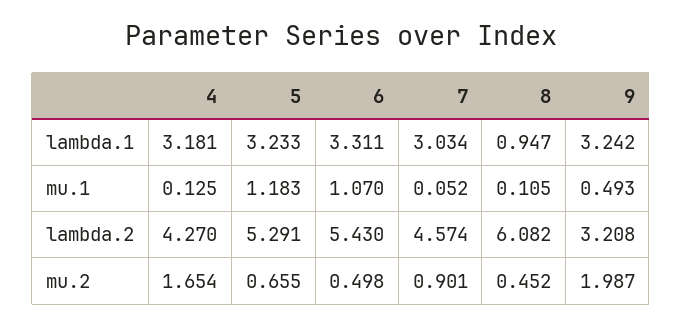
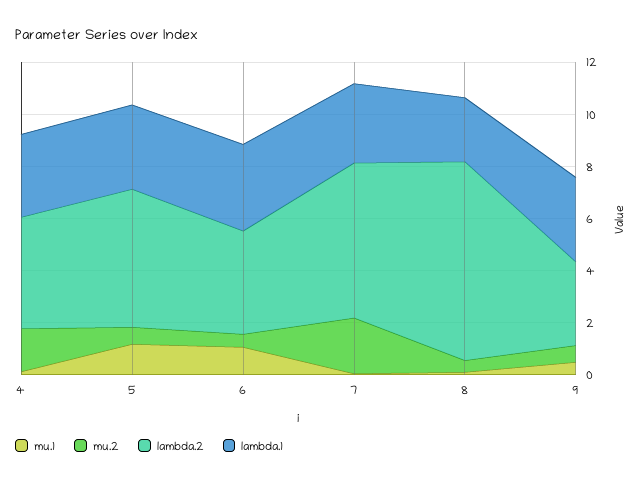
  {
    "lambda.1": {
      "4": 3.181,
      "5": 3.233,
      "6": 3.311,
      "7": 3.034,
-     "8": 0.947,
+     "8": 2.5,
      "9": 3.242
    },
    "mu.1": {
      "4": 0.125,
      "5": 1.183,
      "6": 1.07,
      "7": 0.052,
      "8": 0.105,
      "9": 0.493
    },
    "lambda.2": {
      "4": 4.27,
      "5": 5.291,
-     "6": 5.43,
+     "6": 4,
-     "7": 4.574,
+     "7": 6,
-     "8": 6.082,
+     "8": 7.5,
      "9": 3.208
    },
    "mu.2": {
      "4": 1.654,
      "5": 0.655,
      "6": 0.498,
-     "7": 0.901,
+     "7": 2,
      "8": 0.452,
-     "9": 1.987
+     "9": 0.5
    }
  }

